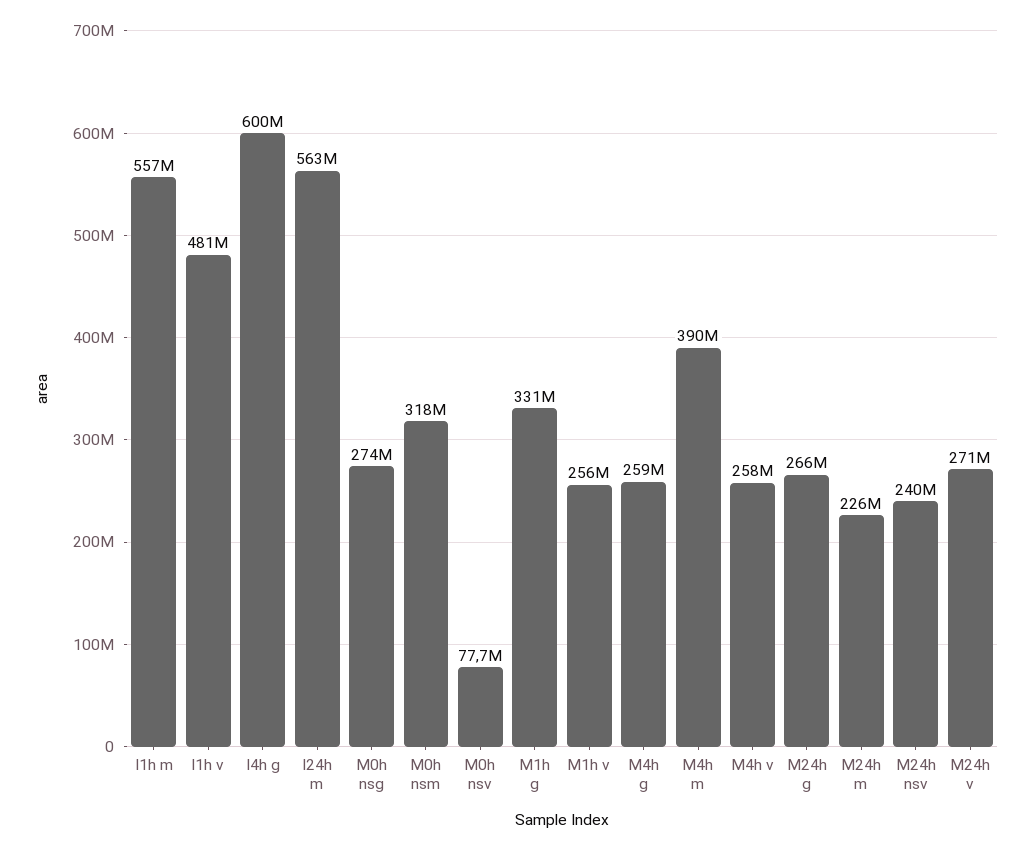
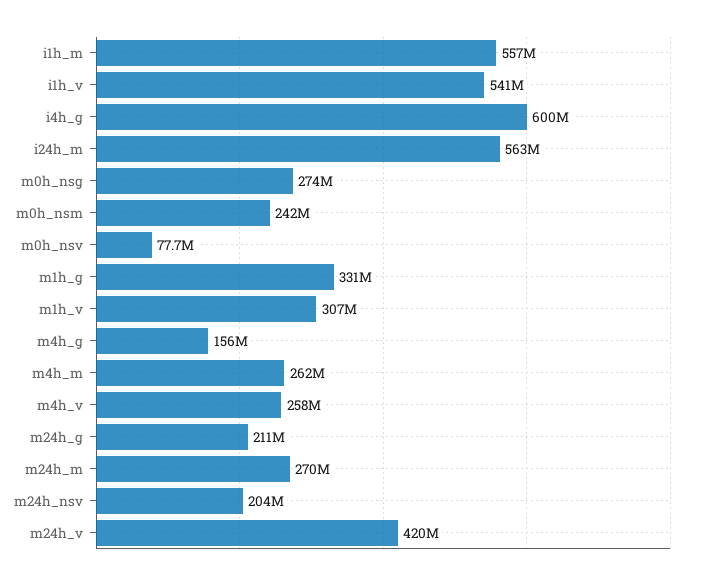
  {
    "I1h m": 557000000,
-   "I1h v": 481000000,
+   "I1h v": 541000000,
    "I4h g": 600000000,
    "I24h m": 563000000,
    "M0h nsg": 274000000,
-   "M0h nsm": 318000000,
+   "M0h nsm": 242000000,
    "M0h nsv": 77700000,
    "M1h g": 331000000,
-   "M1h v": 256000000,
+   "M1h v": 307000000,
-   "M4h g": 259000000,
+   "M4h g": 156000000,
-   "M4h m": 390000000,
+   "M4h m": 262000000,
    "M4h v": 258000000,
-   "M24h g": 266000000,
+   "M24h g": 211000000,
-   "M24h m": 226000000,
+   "M24h m": 270000000,
-   "M24h nsv": 240000000,
+   "M24h nsv": 204000000,
-   "M24h v": 271000000
+   "M24h v": 420000000
  }

